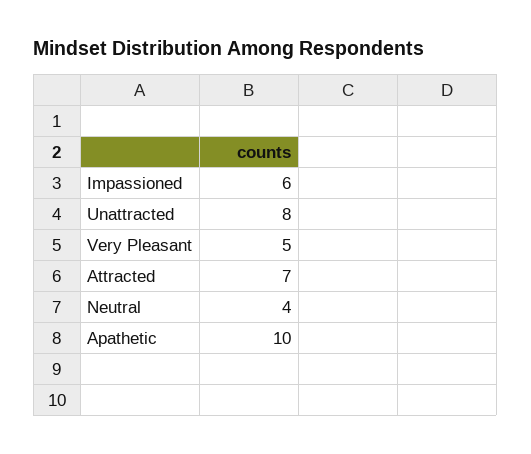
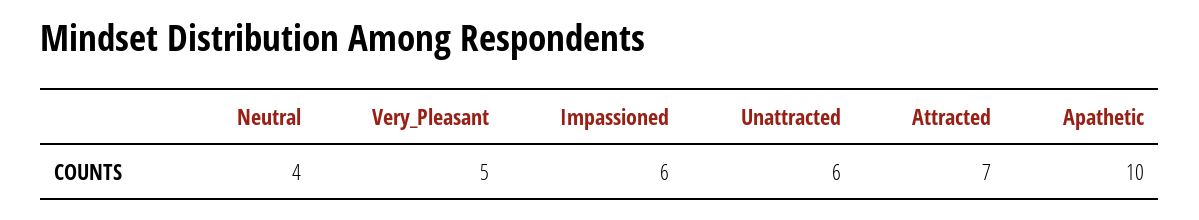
  {
    "Impassioned": 6,
-   "Unattracted": 8,
+   "Unattracted": 6,
    "Very Pleasant": 5,
    "Attracted": 7,
    "Neutral": 4,
    "Apathetic": 10
  }

